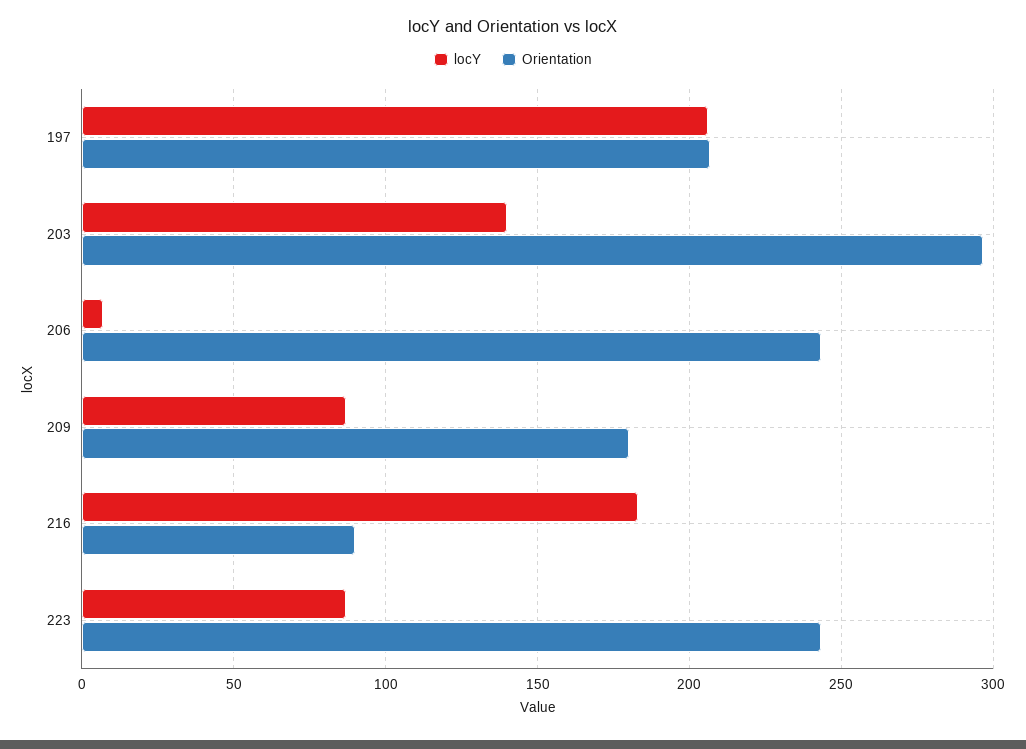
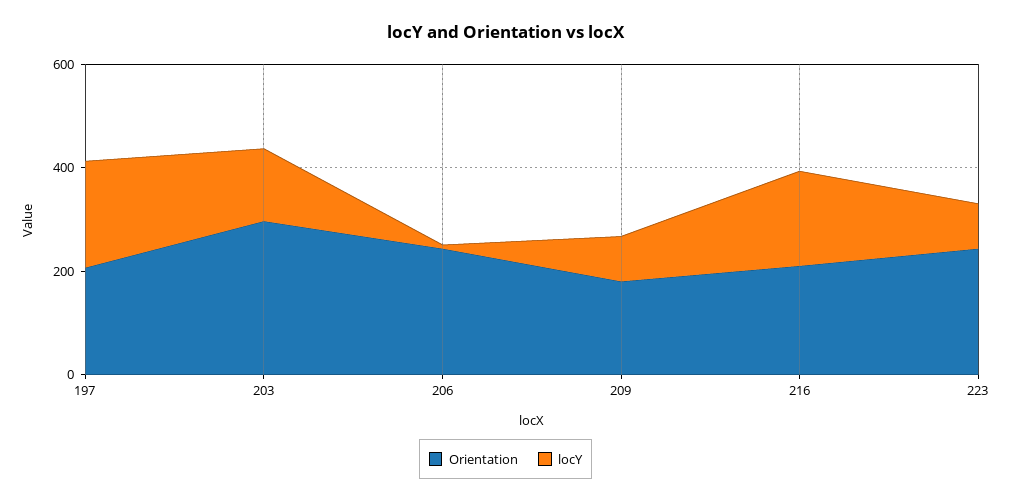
  {
    "locY": {
      "197": 205,
      "203": 140,
      "206": 5,
      "209": 85,
      "216": 185,
      "223": 85
    },
    "Orientation": {
      "197": 205,
      "203": 295,
      "206": 245,
      "209": 180,
-     "216": 90,
+     "216": 200,
      "223": 245
    }
  }

